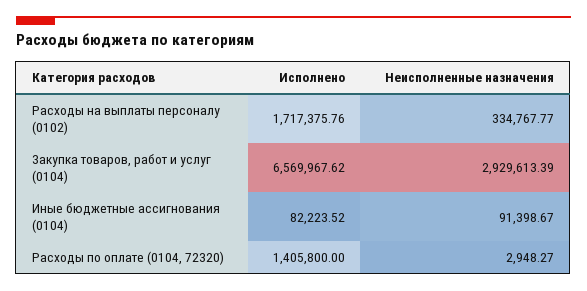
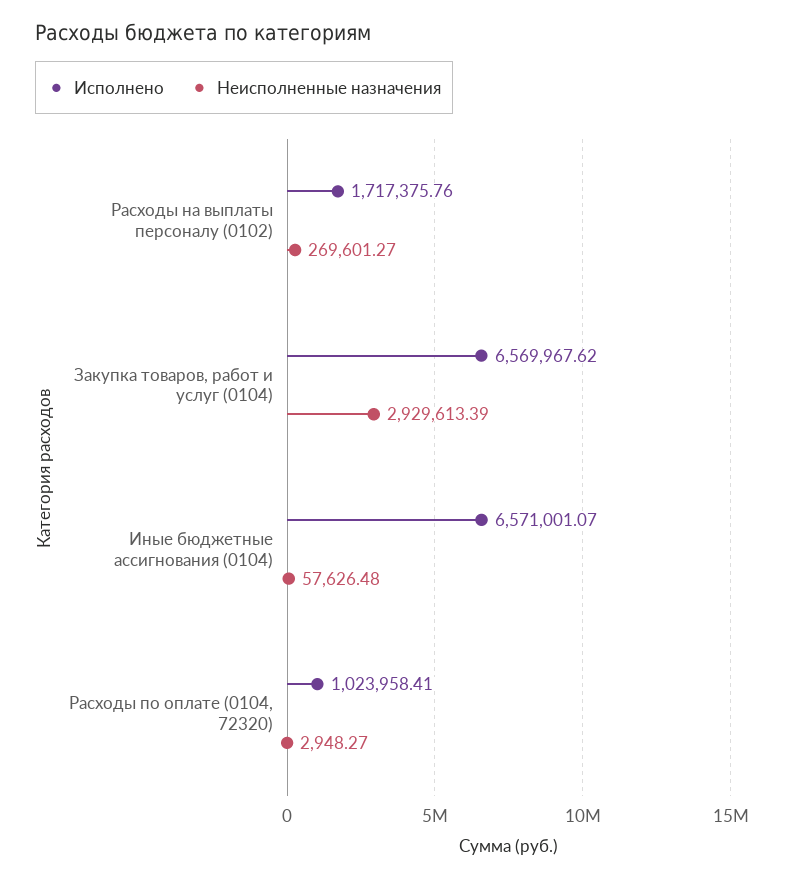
  {
    "Исполнено": {
      "Расходы на выплаты персоналу (0102)": 1717375.76,
      "Закупка товаров, работ и услуг (0104)": 6569967.62,
-     "Иные бюджетные ассигнования (0104)": 82223.52,
+     "Иные бюджетные ассигнования (0104)": 6571001.07,
-     "Расходы по оплате (0104, 72320)": 1405800
+     "Расходы по оплате (0104, 72320)": 1023958.41
    },
    "Неисполненные назначения": {
-     "Расходы на выплаты персоналу (0102)": 334767.77,
+     "Расходы на выплаты персоналу (0102)": 269601.27,
      "Закупка товаров, работ и услуг (0104)": 2929613.39,
-     "Иные бюджетные ассигнования (0104)": 91398.67,
+     "Иные бюджетные ассигнования (0104)": 57626.48,
      "Расходы по оплате (0104, 72320)": 2948.27
    }
  }

